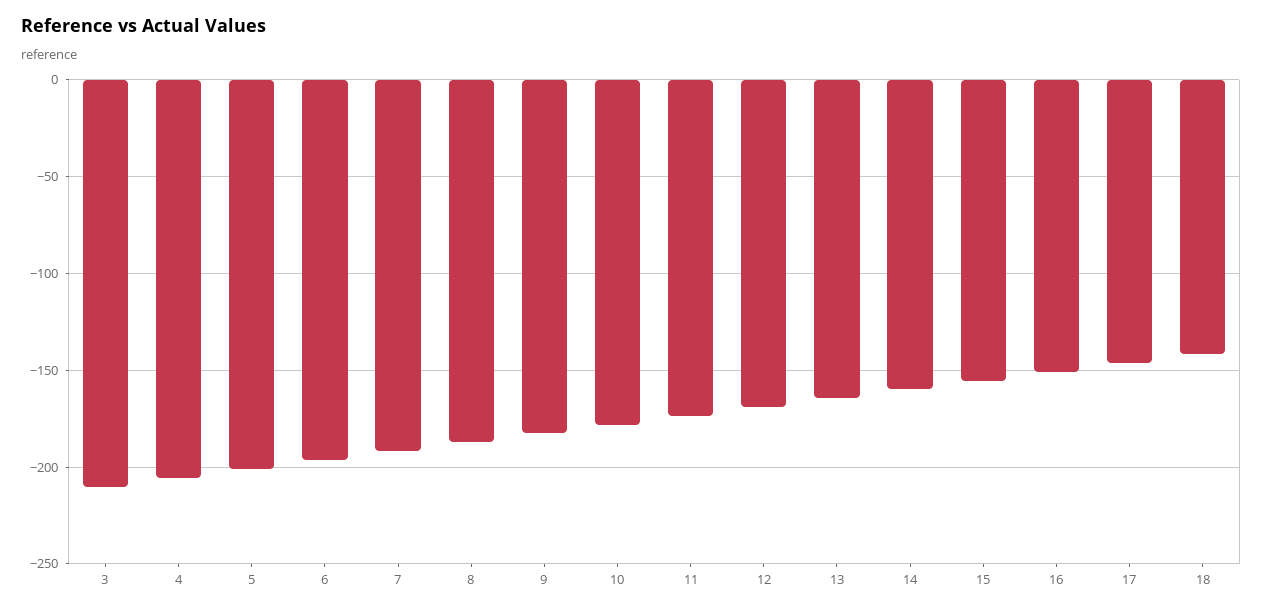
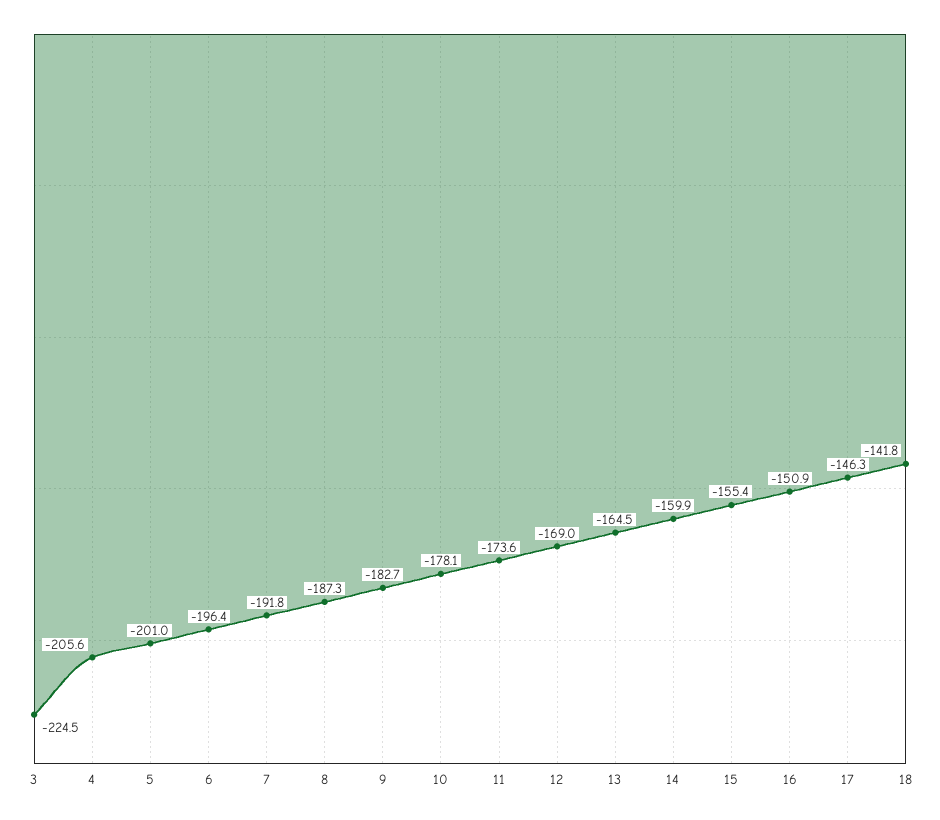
  {
-   "3": -210,
+   "3": -224.5,
    "4": -205.6,
    "5": -201,
    "6": -196.4,
    "7": -191.8,
    "8": -187.3,
    "9": -182.7,
    "10": -178.1,
    "11": -173.6,
    "12": -169,
    "13": -164.5,
    "14": -159.9,
    "15": -155.4,
    "16": -150.9,
    "17": -146.3,
    "18": -141.8
  }

